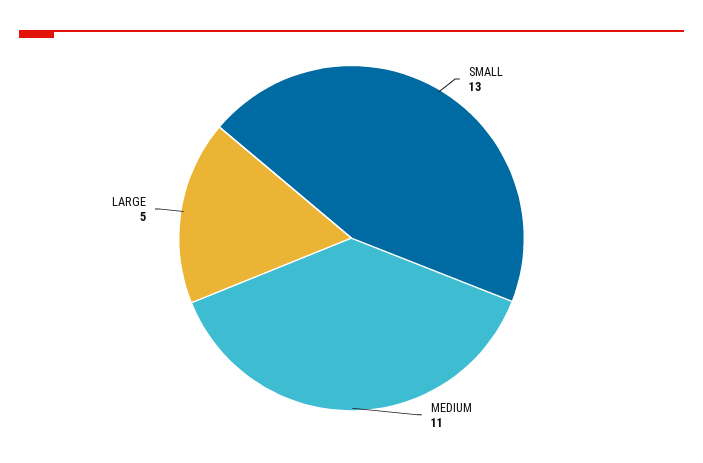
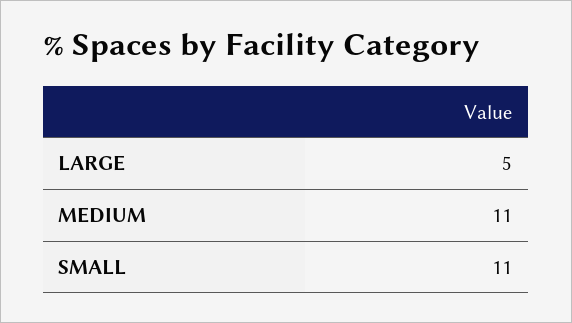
  {
-   "SMALL": 13,
+   "SMALL": 11,
    "MEDIUM": 11,
    "LARGE": 5
  }

